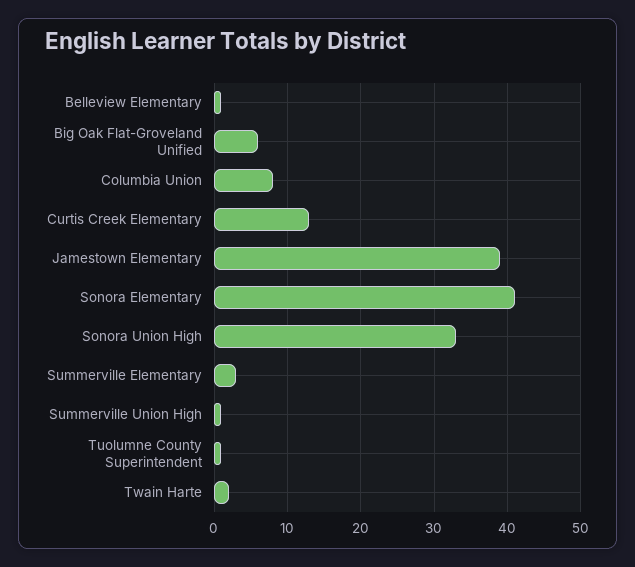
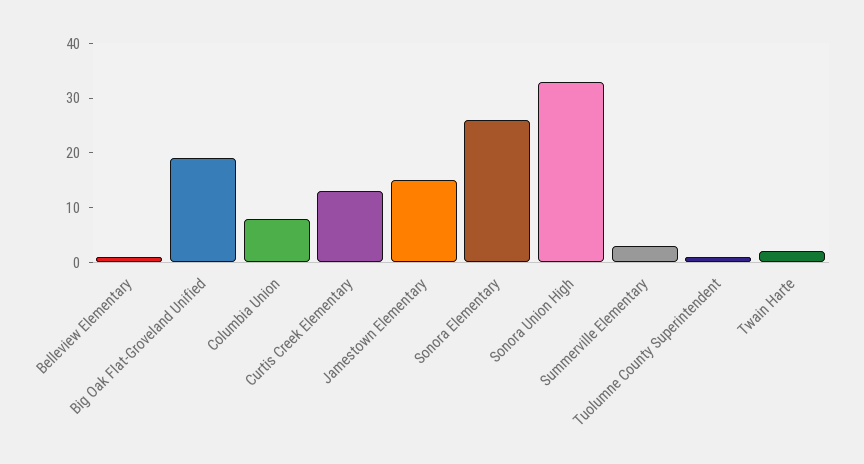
  {
    "Belleview Elementary": 1,
-   "Big Oak Flat-Groveland Unified": 6,
+   "Big Oak Flat-Groveland Unified": 20,
    "Columbia Union": 8,
    "Curtis Creek Elementary": 13,
-   "Jamestown Elementary": 39,
+   "Jamestown Elementary": 15,
-   "Sonora Elementary": 41,
+   "Sonora Elementary": 25,
    "Sonora Union High": 33,
    "Summerville Elementary": 3,
-   "Summerville Union High": 1,
    "Tuolumne County Superintendent": 1,
    "Twain Harte": 2
  }

